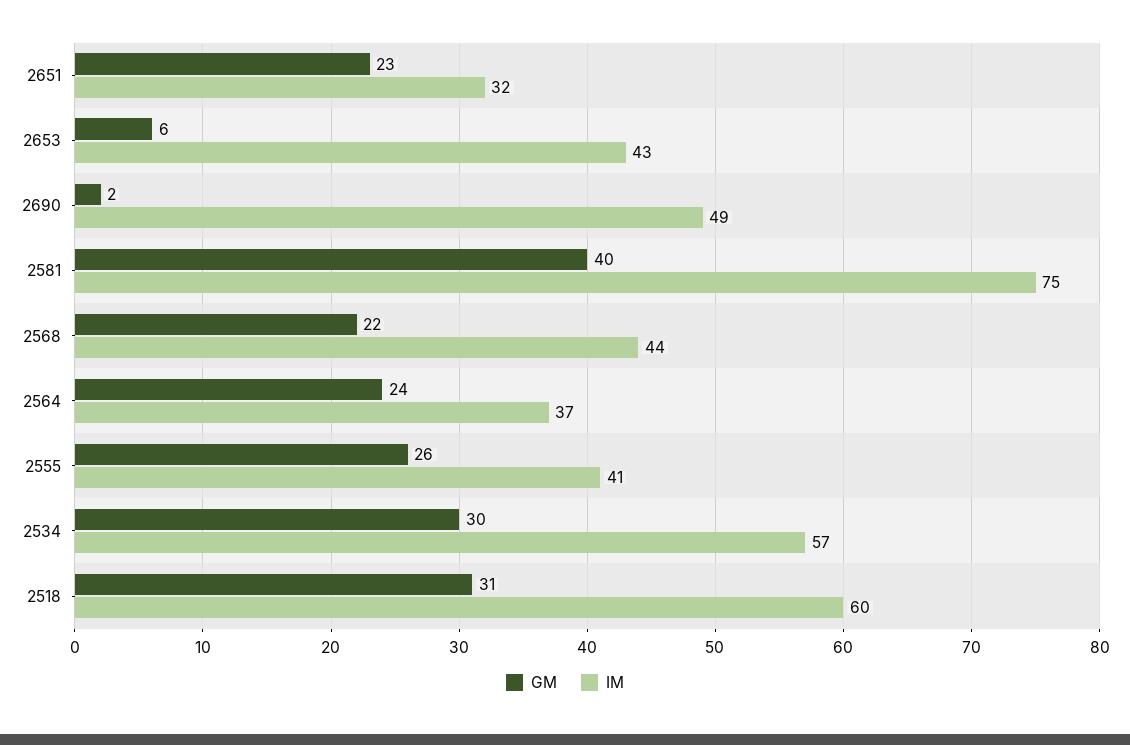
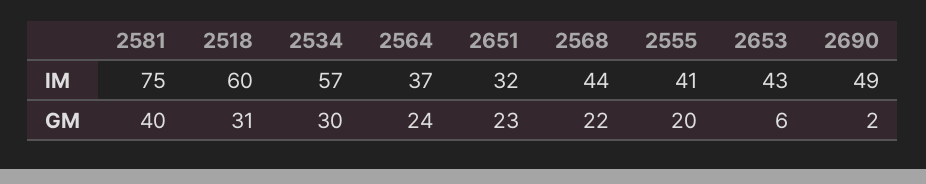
  {
    "GM": {
      "2651": 23,
      "2653": 6,
      "2690": 2,
      "2581": 40,
      "2568": 22,
      "2564": 24,
-     "2555": 26,
+     "2555": 20,
      "2534": 30,
      "2518": 31
    },
    "IM": {
      "2651": 32,
      "2653": 43,
      "2690": 49,
      "2581": 75,
      "2568": 44,
      "2564": 37,
      "2555": 41,
      "2534": 57,
      "2518": 60
    }
  }

